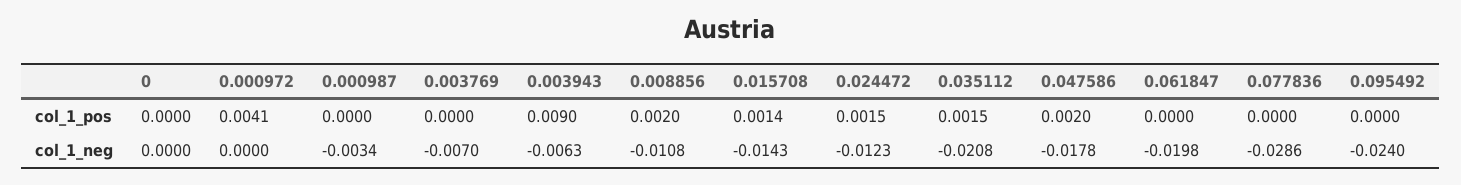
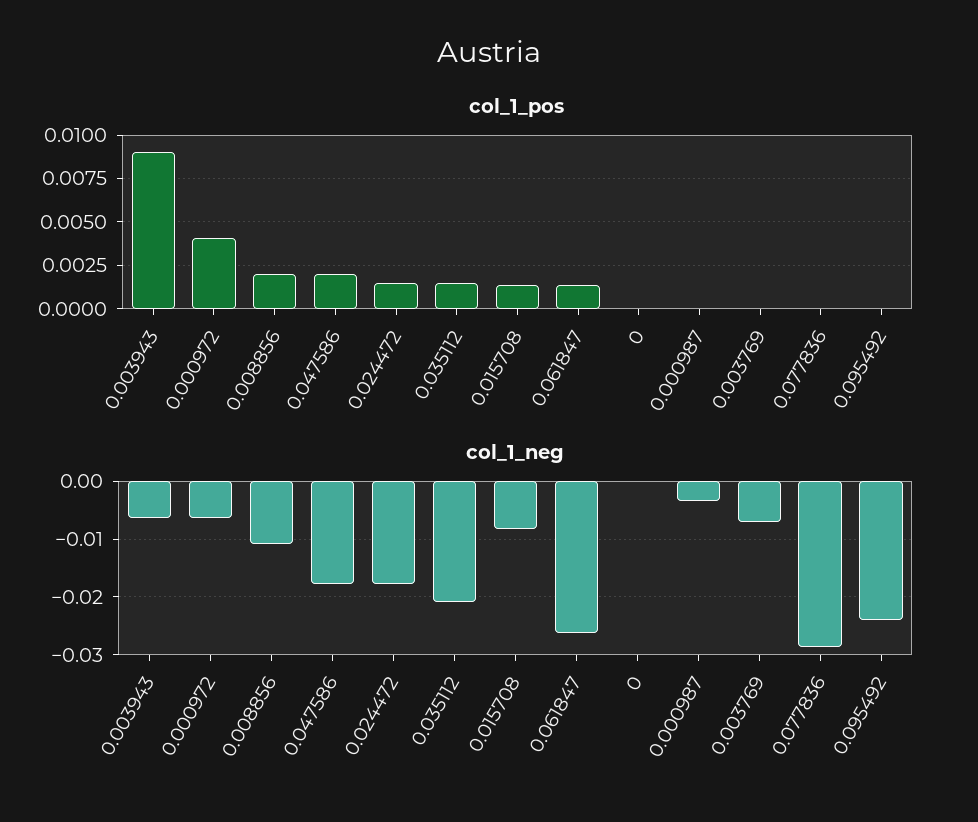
  {
    "col_1_pos": {
      "0": 0,
      "0.000972": 0.0041,
      "0.000987": 0,
      "0.003769": 0,
      "0.003943": 0.009,
      "0.008856": 0.002,
      "0.015708": 0.0014,
      "0.024472": 0.0015,
      "0.035112": 0.0015,
      "0.047586": 0.002,
-     "0.061847": 0,
+     "0.061847": 0.0015,
      "0.077836": 0,
      "0.095492": 0
    },
    "col_1_neg": {
      "0": 0,
-     "0.000972": 0,
+     "0.000972": -0.006,
      "0.000987": -0.0034,
      "0.003769": -0.007,
      "0.003943": -0.0063,
      "0.008856": -0.0108,
-     "0.015708": -0.0143,
+     "0.015708": -0.008,
-     "0.024472": -0.0123,
+     "0.024472": -0.018,
      "0.035112": -0.0208,
      "0.047586": -0.0178,
-     "0.061847": -0.0198,
+     "0.061847": -0.026,
      "0.077836": -0.0286,
      "0.095492": -0.024
    }
  }

